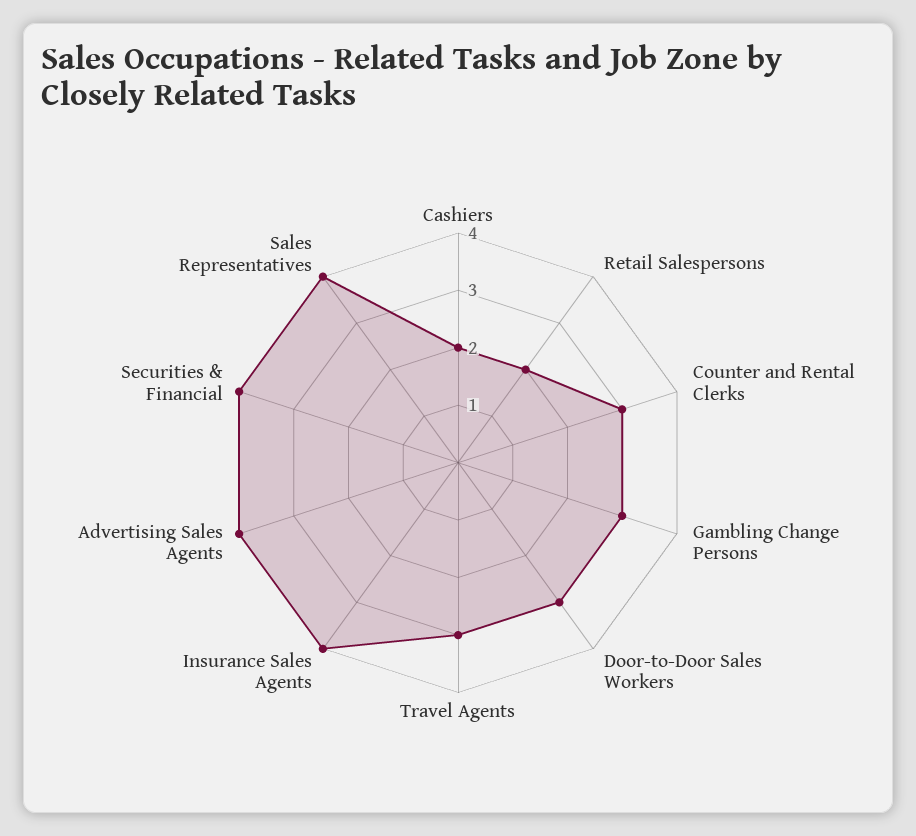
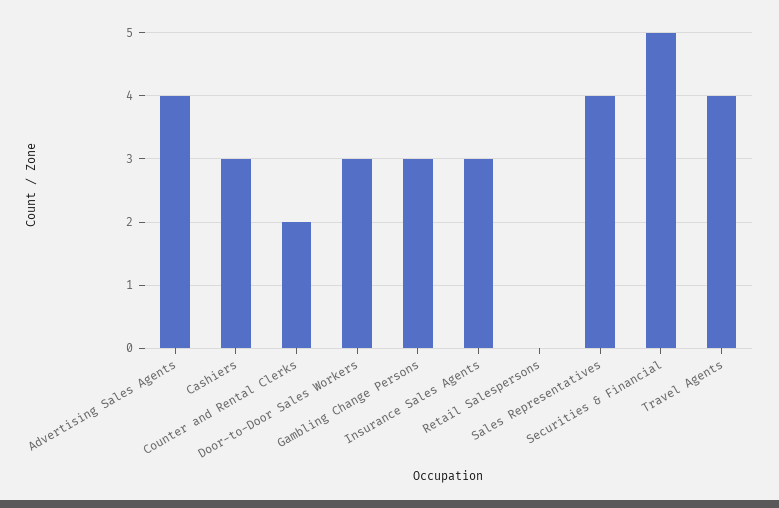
  {
-   "Cashiers": 2,
+   "Cashiers": 3,
-   "Retail Salespersons": 2,
+   "Retail Salespersons": 0,
-   "Counter and Rental Clerks": 3,
+   "Counter and Rental Clerks": 2,
    "Gambling Change Persons": 3,
    "Door-to-Door Sales Workers": 3,
-   "Travel Agents": 3,
+   "Travel Agents": 4,
-   "Insurance Sales Agents": 4,
+   "Insurance Sales Agents": 3,
    "Advertising Sales Agents": 4,
-   "Securities & Financial": 4,
+   "Securities & Financial": 5,
    "Sales Representatives": 4
  }

